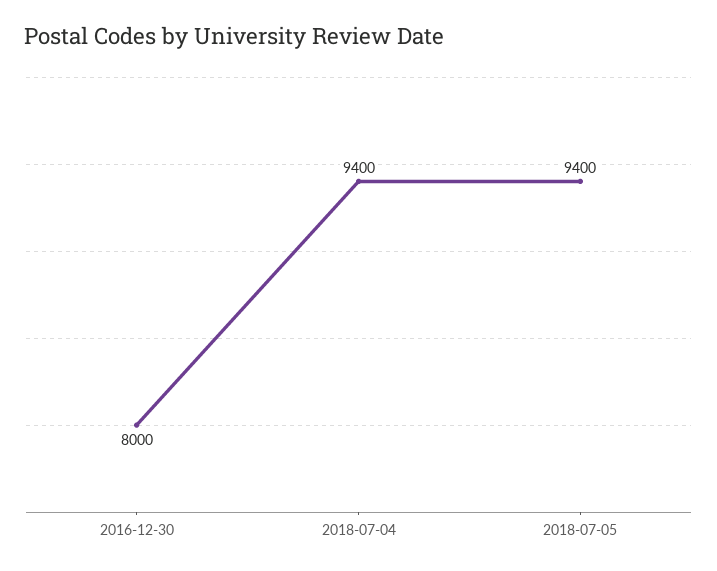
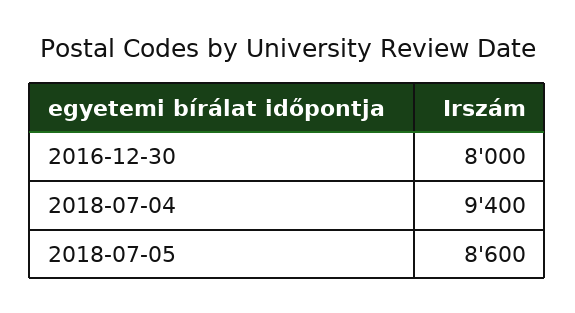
  {
    "2016-12-30": 8000,
    "2018-07-04": 9400,
-   "2018-07-05": 9400
+   "2018-07-05": 8600
  }

